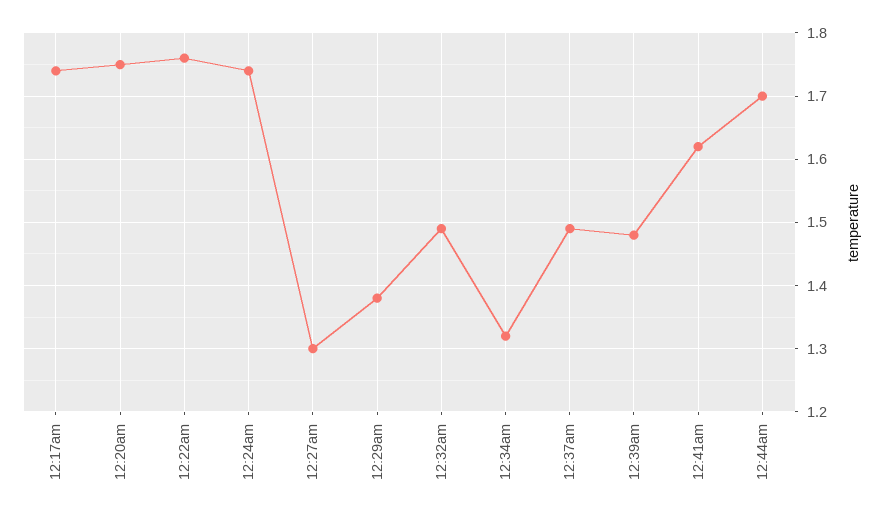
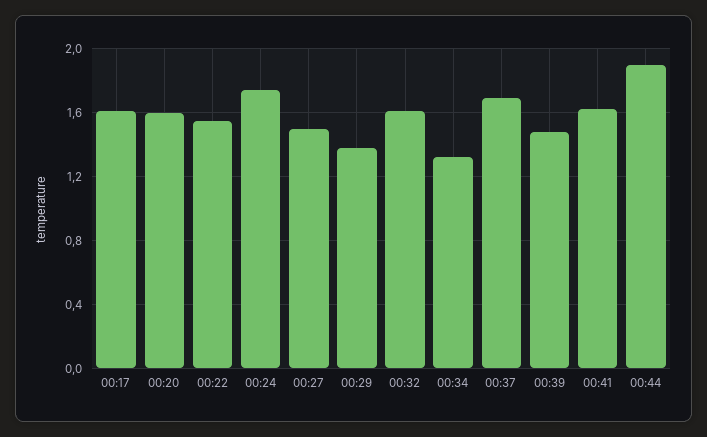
  {
-   "12:17am": 1.74,
+   "12:17am": 1.6,
-   "12:20am": 1.75,
+   "12:20am": 1.6,
-   "12:22am": 1.76,
+   "12:22am": 1.55,
    "12:24am": 1.74,
-   "12:27am": 1.3,
+   "12:27am": 1.5,
    "12:29am": 1.38,
-   "12:32am": 1.49,
+   "12:32am": 1.6,
    "12:34am": 1.32,
-   "12:37am": 1.49,
+   "12:37am": 1.7,
    "12:39am": 1.48,
    "12:41am": 1.62,
-   "12:44am": 1.7
+   "12:44am": 1.9
  }

